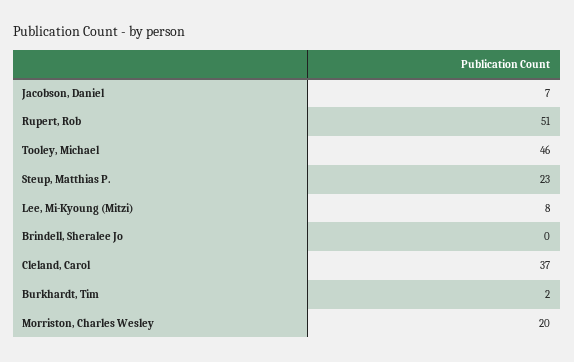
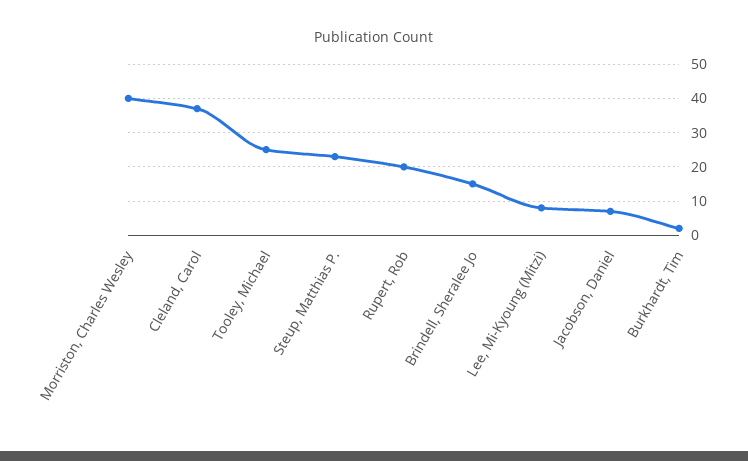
  {
    "Jacobson, Daniel": 7,
-   "Rupert, Rob": 51,
+   "Rupert, Rob": 20,
-   "Tooley, Michael": 46,
+   "Tooley, Michael": 25,
    "Steup, Matthias P.": 23,
    "Lee, Mi-Kyoung (Mitzi)": 8,
-   "Brindell, Sheralee Jo": 0,
+   "Brindell, Sheralee Jo": 15,
    "Cleland, Carol": 37,
    "Burkhardt, Tim": 2,
-   "Morriston, Charles Wesley": 20
+   "Morriston, Charles Wesley": 40
  }

